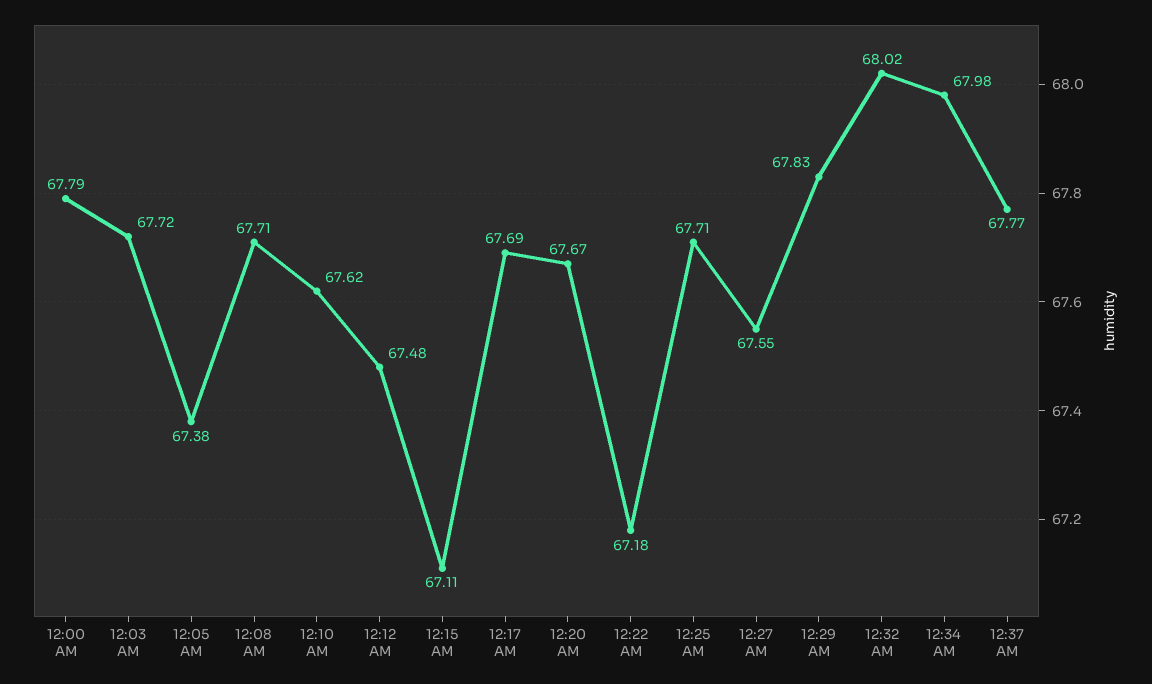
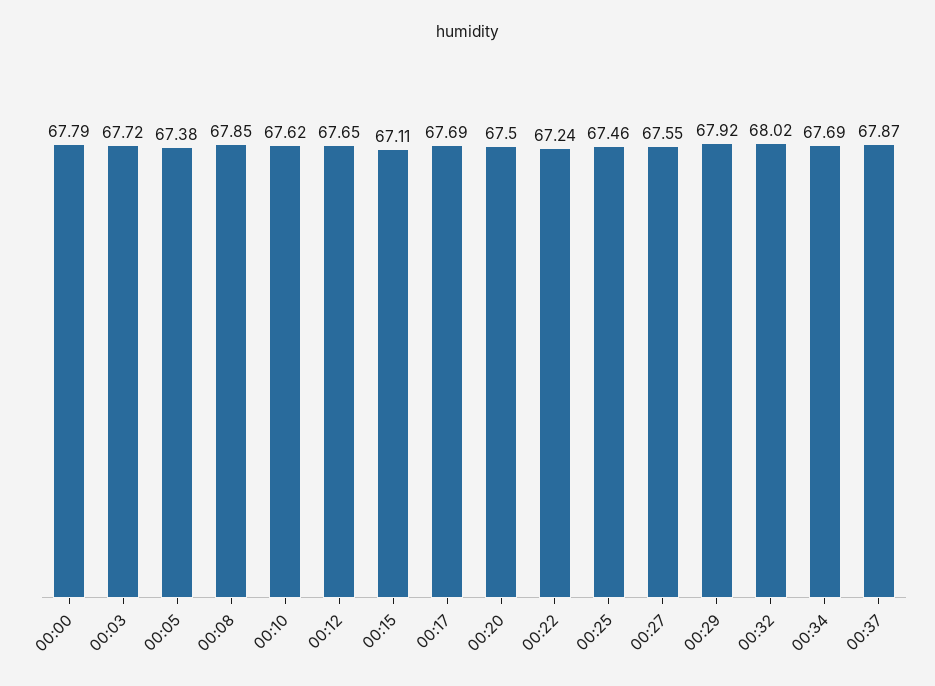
  {
    "12:00 AM": 67.79,
    "12:03 AM": 67.72,
    "12:05 AM": 67.38,
-   "12:08 AM": 67.71,
+   "12:08 AM": 67.85,
    "12:10 AM": 67.62,
-   "12:12 AM": 67.48,
+   "12:12 AM": 67.65,
    "12:15 AM": 67.11,
    "12:17 AM": 67.69,
-   "12:20 AM": 67.67,
+   "12:20 AM": 67.5,
-   "12:22 AM": 67.18,
+   "12:22 AM": 67.24,
-   "12:25 AM": 67.71,
+   "12:25 AM": 67.46,
    "12:27 AM": 67.55,
-   "12:29 AM": 67.83,
+   "12:29 AM": 67.92,
    "12:32 AM": 68.02,
-   "12:34 AM": 67.98,
+   "12:34 AM": 67.69,
-   "12:37 AM": 67.77
+   "12:37 AM": 67.87
  }

